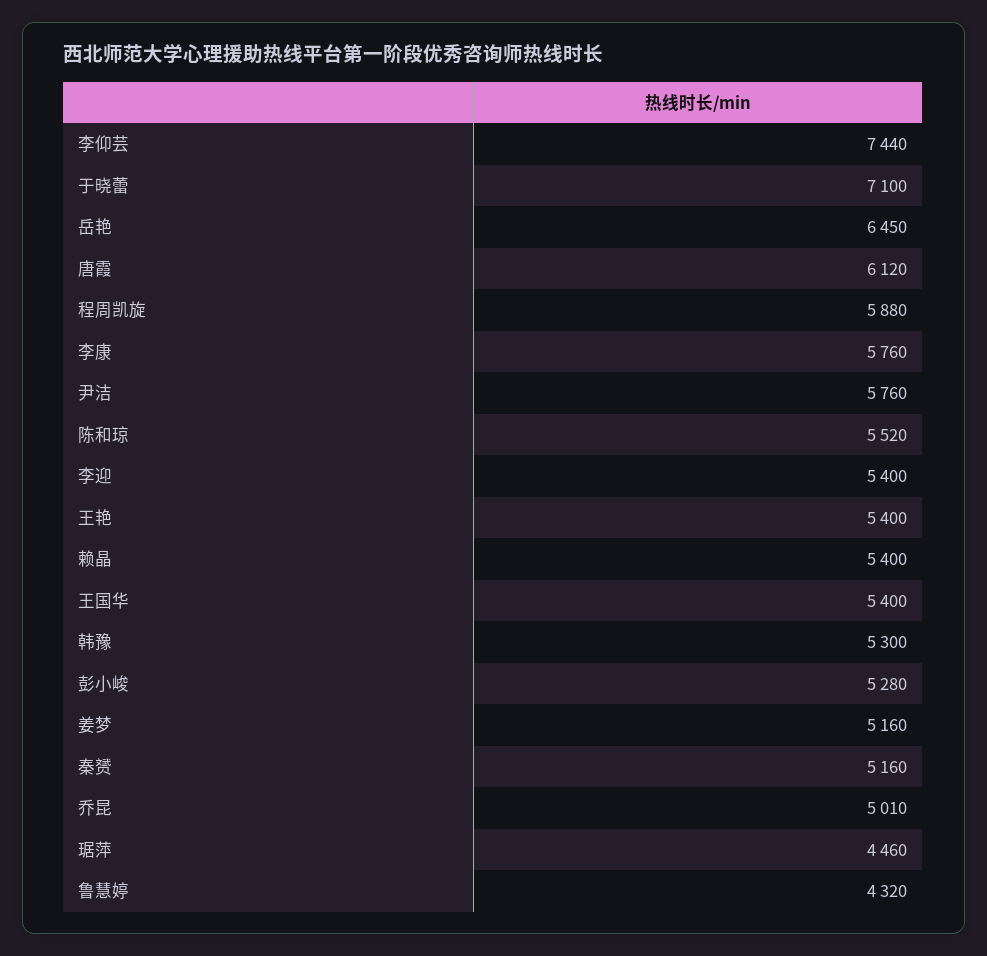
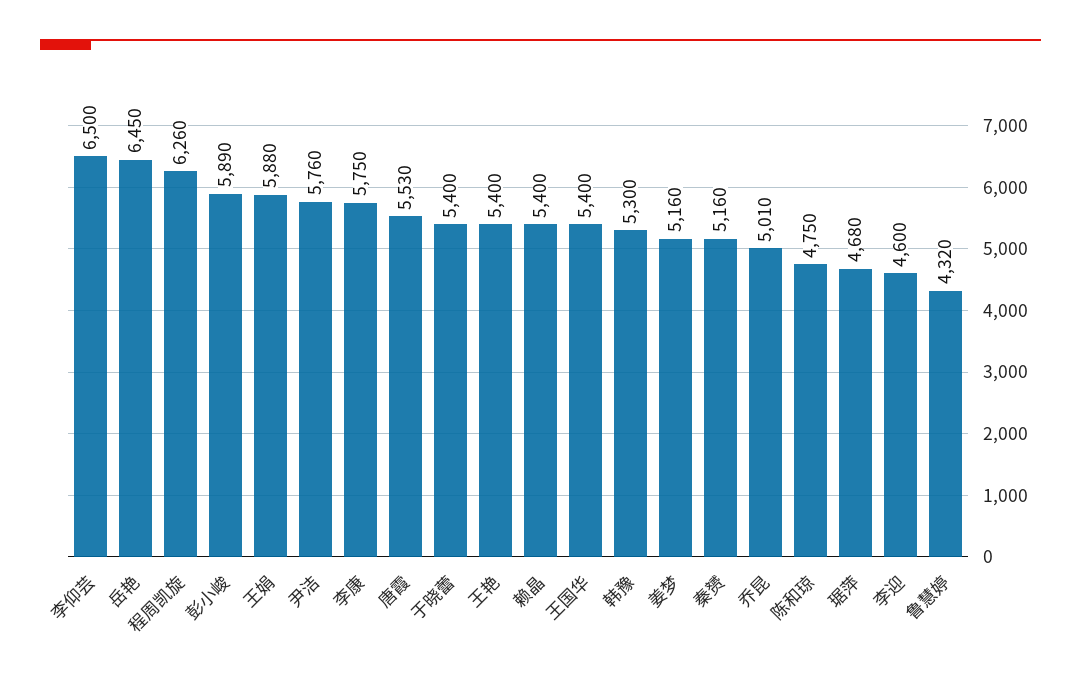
  {
-   "李仰芸": 7440,
+   "李仰芸": 6500,
-   "于晓蕾": 7100,
+   "于晓蕾": 5400,
    "岳艳": 6450,
-   "唐霞": 6120,
+   "唐霞": 5530,
-   "程周凯旋": 5880,
+   "程周凯旋": 6260,
-   "李康": 5760,
+   "李康": 5750,
    "尹洁": 5760,
-   "陈和琼": 5520,
+   "陈和琼": 4750,
-   "李迎": 5400,
+   "李迎": 4600,
    "王艳": 5400,
    "赖晶": 5400,
    "王国华": 5400,
    "韩豫": 5300,
-   "彭小峻": 5280,
+   "彭小峻": 5890,
    "姜梦": 5160,
    "秦赟": 5160,
    "乔昆": 5010,
-   "琚萍": 4460,
+   "琚萍": 4680,
-   "鲁慧婷": 4320
+   "鲁慧婷": 4320,
+   "王娟": 5880
  }

